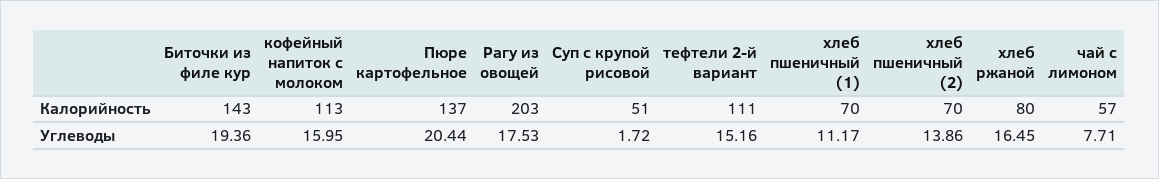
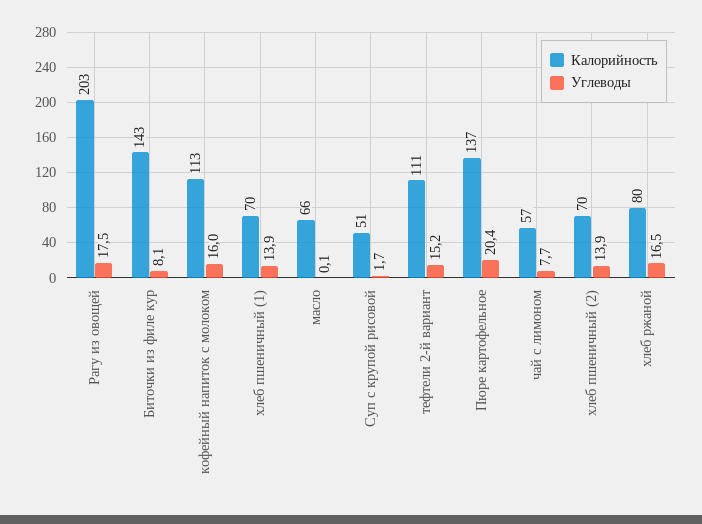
  {
    "Калорийность": {
      "Биточки из филе кур": 143,
      "кофейный напиток с молоком": 113,
      "Пюре картофельное": 137,
      "Рагу из овощей": 203,
      "Суп с крупой рисовой": 51,
      "тефтели 2-й вариант": 111,
      "хлеб пшеничный (1)": 70,
      "хлеб пшеничный (2)": 70,
      "хлеб ржаной": 80,
-     "чай с лимоном": 57
+     "чай с лимоном": 57,
+     "масло": 66
    },
    "Углеводы": {
-     "Биточки из филе кур": 19.36,
+     "Биточки из филе кур": 8.1,
      "кофейный напиток с молоком": 15.95,
      "Пюре картофельное": 20.44,
      "Рагу из овощей": 17.53,
      "Суп с крупой рисовой": 1.72,
      "тефтели 2-й вариант": 15.16,
-     "хлеб пшеничный (1)": 11.17,
+     "хлеб пшеничный (1)": 13.9,
      "хлеб пшеничный (2)": 13.86,
      "хлеб ржаной": 16.45,
-     "чай с лимоном": 7.71
+     "чай с лимоном": 7.71,
+     "масло": 0.1
    }
  }

